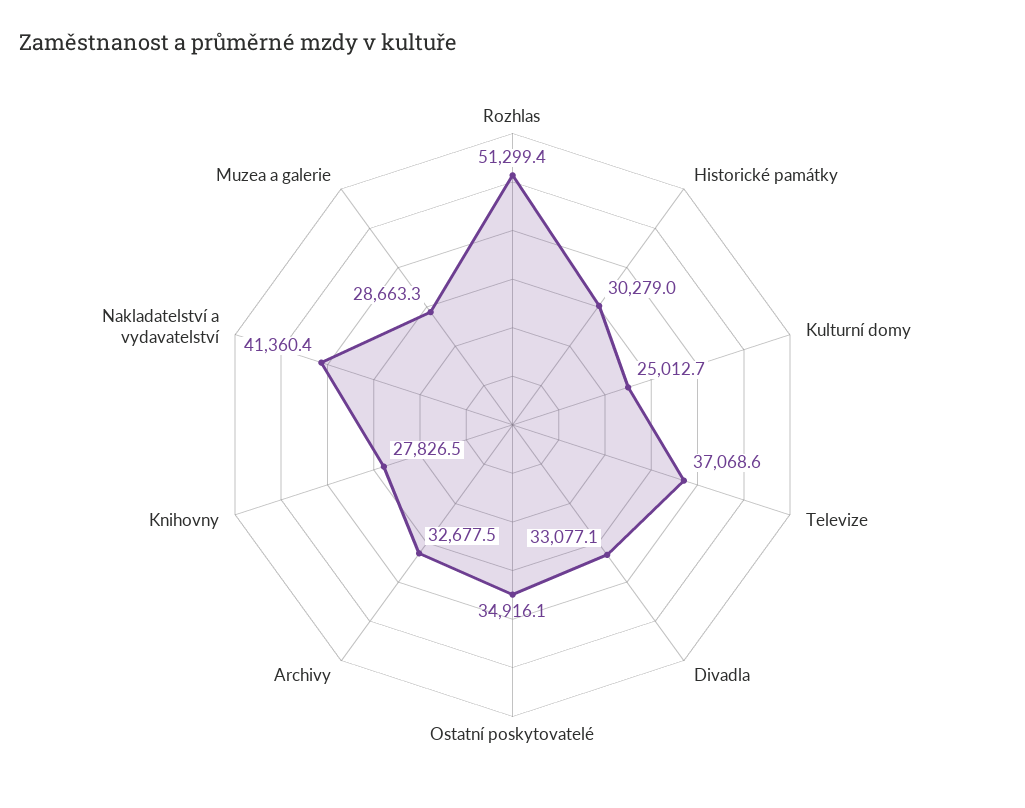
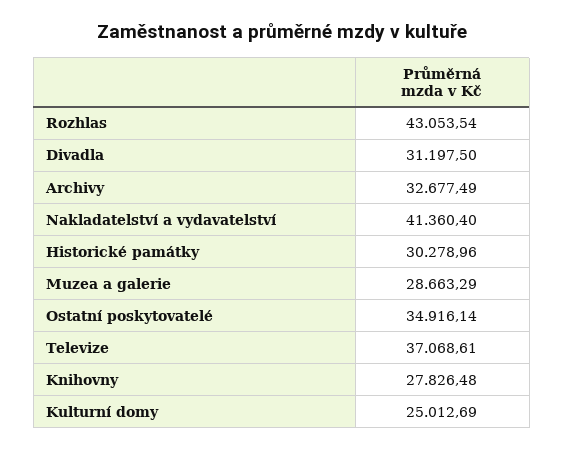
  {
-   "Rozhlas": 51299.4,
+   "Rozhlas": 43053.54,
    "Historické památky": 30278.96,
    "Kulturní domy": 25012.69,
    "Televize": 37068.61,
-   "Divadla": 33077.1,
+   "Divadla": 31197.5,
    "Ostatní poskytovatelé": 34916.14,
    "Archivy": 32677.49,
    "Knihovny": 27826.48,
    "Nakladatelství a vydavatelství": 41360.4,
    "Muzea a galerie": 28663.29
  }

